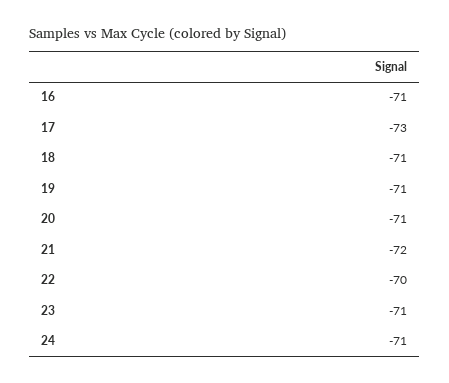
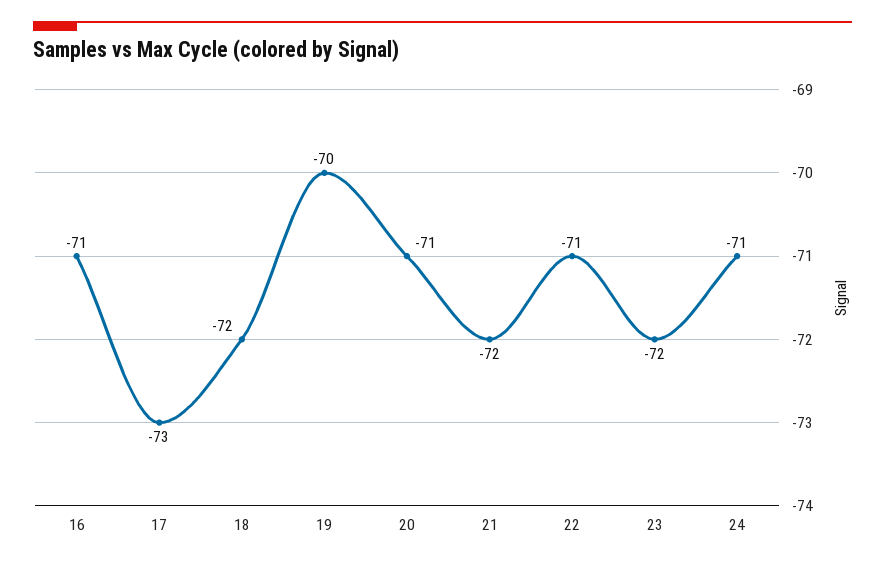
  {
    "16": -71,
    "17": -73,
-   "18": -71,
+   "18": -72,
-   "19": -71,
+   "19": -70,
    "20": -71,
    "21": -72,
-   "22": -70,
+   "22": -71,
-   "23": -71,
+   "23": -72,
    "24": -71
  }

